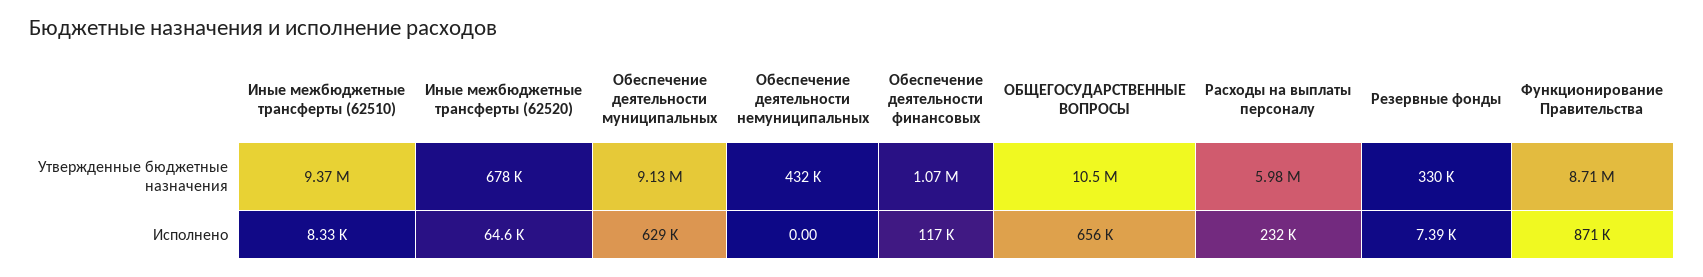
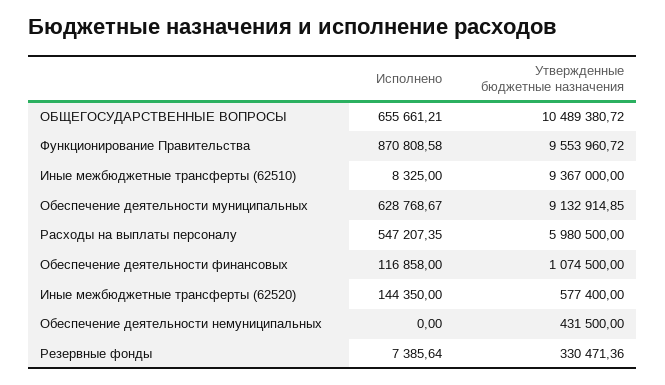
  {
    "Иные межбюджетные трансферты (62510)": {
      "Утвержденные бюджетные назначения": 9367000,
      "Исполнено": 8325
    },
    "Иные межбюджетные трансферты (62520)": {
-     "Утвержденные бюджетные назначения": 678000,
+     "Утвержденные бюджетные назначения": 577400,
-     "Исполнено": 64600
+     "Исполнено": 144350
    },
    "Обеспечение деятельности муниципальных": {
      "Утвержденные бюджетные назначения": 9132914.85,
      "Исполнено": 628768.67
    },
    "Обеспечение деятельности немуниципальных": {
      "Утвержденные бюджетные назначения": 431500,
      "Исполнено": 0
    },
    "Обеспечение деятельности финансовых": {
      "Утвержденные бюджетные назначения": 1074500,
      "Исполнено": 116858
    },
    "ОБЩЕГОСУДАРСТВЕННЫЕ ВОПРОСЫ": {
      "Утвержденные бюджетные назначения": 10489380.72,
      "Исполнено": 655661.21
    },
    "Расходы на выплаты персоналу": {
      "Утвержденные бюджетные назначения": 5980500,
-     "Исполнено": 232000
+     "Исполнено": 547207.35
    },
    "Резервные фонды": {
      "Утвержденные бюджетные назначения": 330471.36,
      "Исполнено": 7385.64
    },
    "Функционирование Правительства": {
-     "Утвержденные бюджетные назначения": 8710000,
+     "Утвержденные бюджетные назначения": 9553960.72,
      "Исполнено": 870808.58
    }
  }

